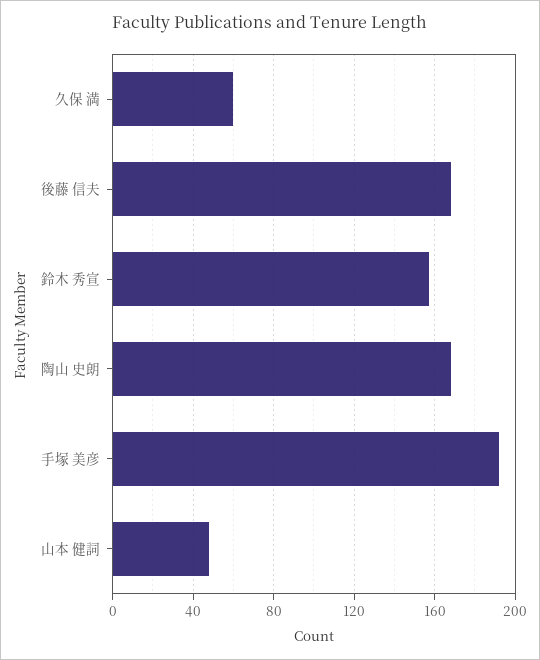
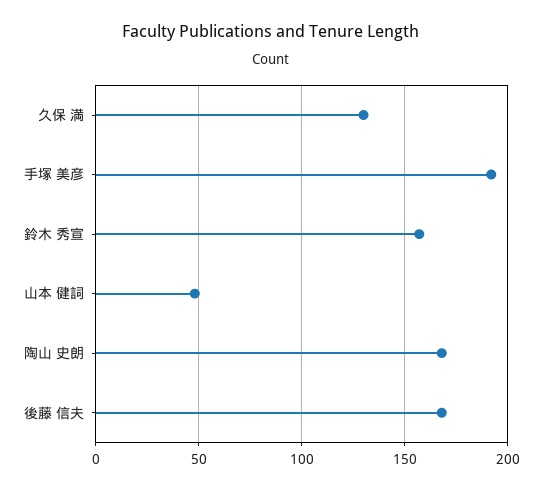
  {
-   "久保 満": 60,
+   "久保 満": 130,
    "後藤 信夫": 170,
    "鈴木 秀宣": 155,
    "陶山 史朗": 170,
    "手塚 美彦": 190,
    "山本 健詞": 50
  }

